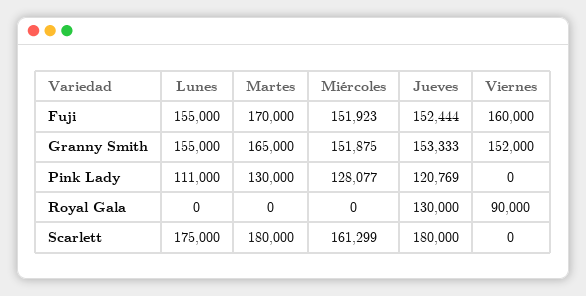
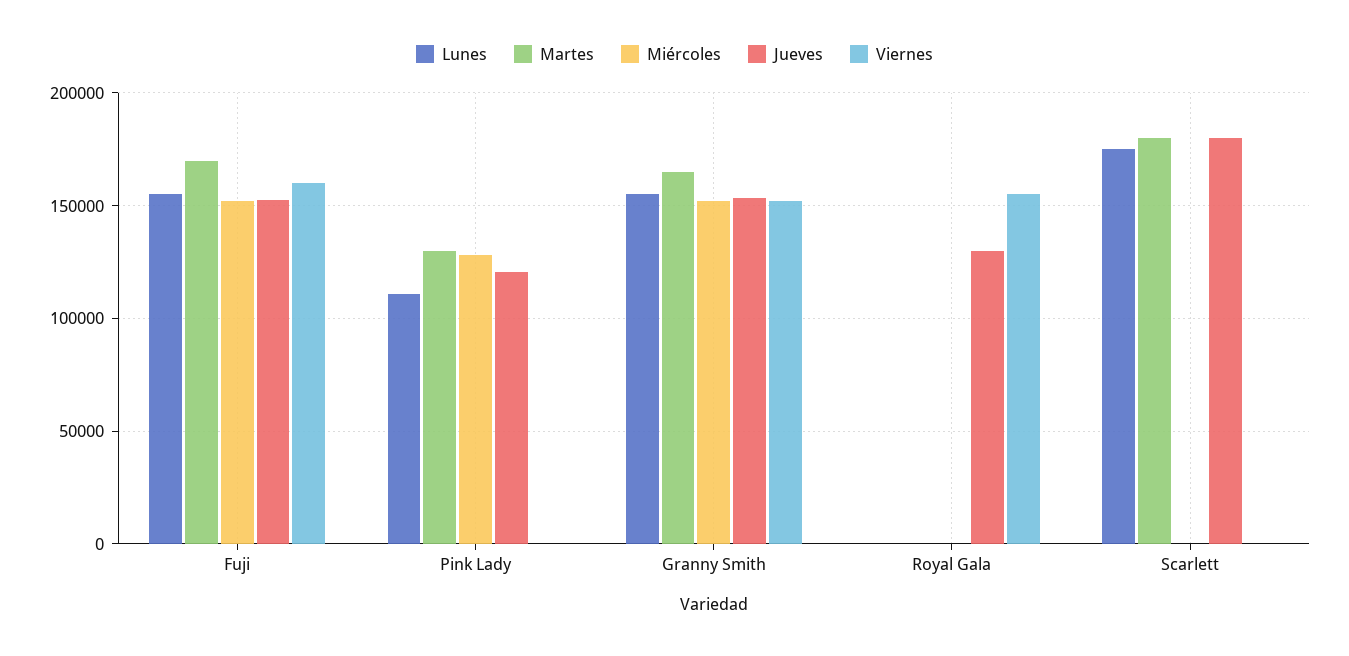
  {
    "Lunes": {
      "Fuji": 155000,
      "Granny Smith": 155000,
      "Pink Lady": 111000,
      "Royal Gala": 0,
      "Scarlett": 175000
    },
    "Martes": {
      "Fuji": 170000,
      "Granny Smith": 165000,
      "Pink Lady": 130000,
      "Royal Gala": 0,
      "Scarlett": 180000
    },
    "Miércoles": {
      "Fuji": 151923,
      "Granny Smith": 151875,
      "Pink Lady": 128077,
      "Royal Gala": 0,
-     "Scarlett": 161299
+     "Scarlett": 0
    },
    "Jueves": {
      "Fuji": 152444,
      "Granny Smith": 153333,
      "Pink Lady": 120769,
      "Royal Gala": 130000,
      "Scarlett": 180000
    },
    "Viernes": {
      "Fuji": 160000,
      "Granny Smith": 152000,
      "Pink Lady": 0,
-     "Royal Gala": 90000,
+     "Royal Gala": 155000,
      "Scarlett": 0
    }
  }

